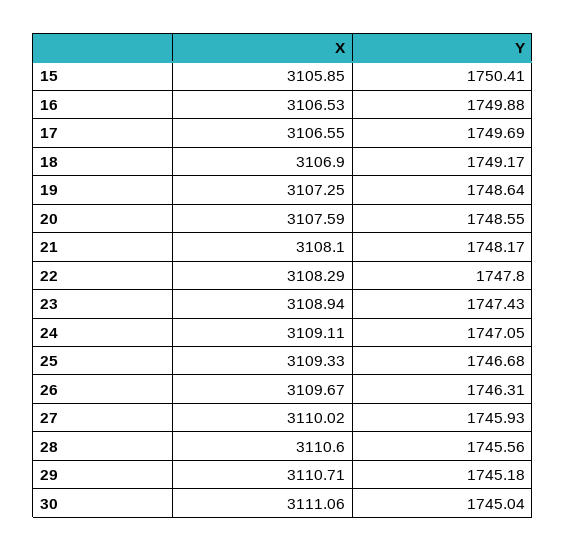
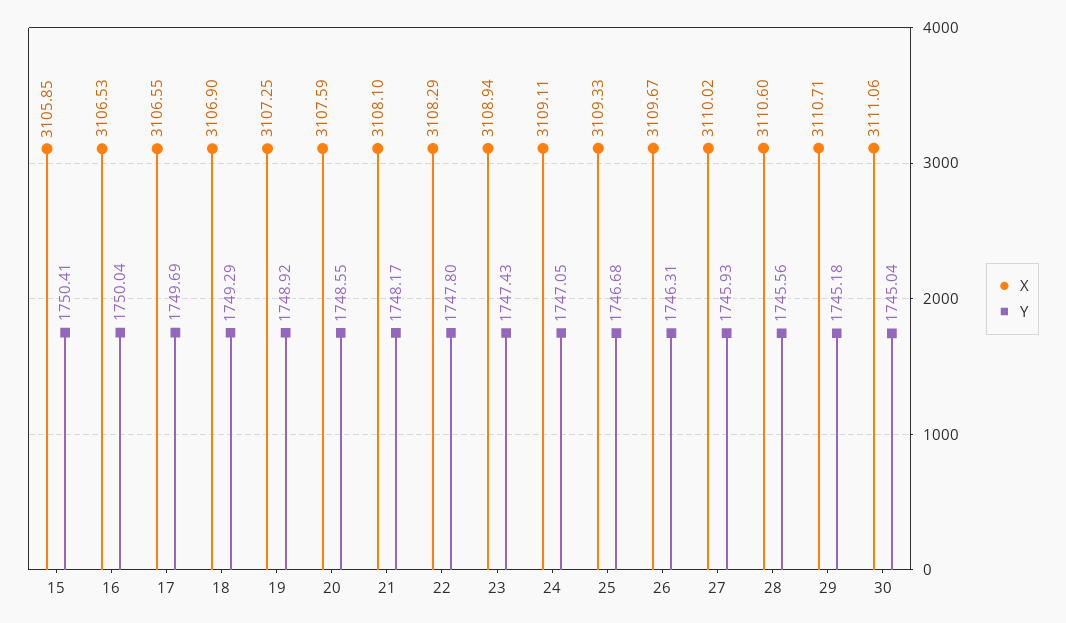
  {
    "X": {
      "15": 3105.85,
      "16": 3106.53,
      "17": 3106.55,
      "18": 3106.9,
      "19": 3107.25,
      "20": 3107.59,
      "21": 3108.1,
      "22": 3108.29,
      "23": 3108.94,
      "24": 3109.11,
      "25": 3109.33,
      "26": 3109.67,
      "27": 3110.02,
      "28": 3110.6,
      "29": 3110.71,
      "30": 3111.06
    },
    "Y": {
      "15": 1750.41,
-     "16": 1749.88,
+     "16": 1750.04,
      "17": 1749.69,
-     "18": 1749.17,
+     "18": 1749.29,
-     "19": 1748.64,
+     "19": 1748.92,
      "20": 1748.55,
      "21": 1748.17,
      "22": 1747.8,
      "23": 1747.43,
      "24": 1747.05,
      "25": 1746.68,
      "26": 1746.31,
      "27": 1745.93,
      "28": 1745.56,
      "29": 1745.18,
      "30": 1745.04
    }
  }

